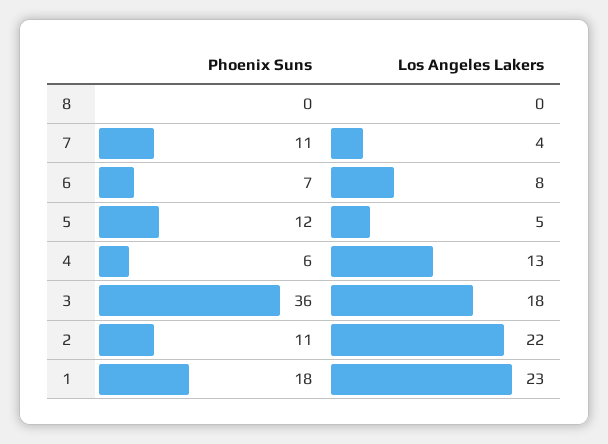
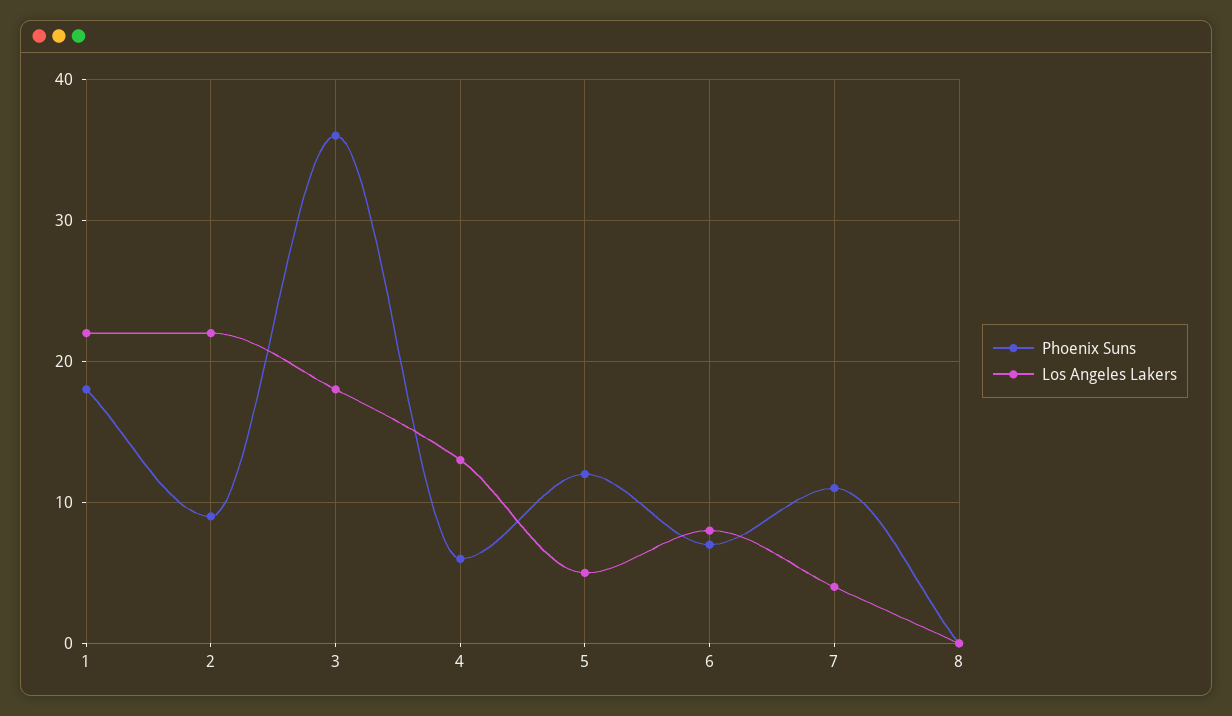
  {
    "Phoenix Suns": {
      "8": 0,
      "7": 11,
      "6": 7,
      "5": 12,
      "4": 6,
      "3": 36,
-     "2": 11,
+     "2": 9,
      "1": 18
    },
    "Los Angeles Lakers": {
      "8": 0,
      "7": 4,
      "6": 8,
      "5": 5,
      "4": 13,
      "3": 18,
      "2": 22,
-     "1": 23
+     "1": 22
    }
  }

